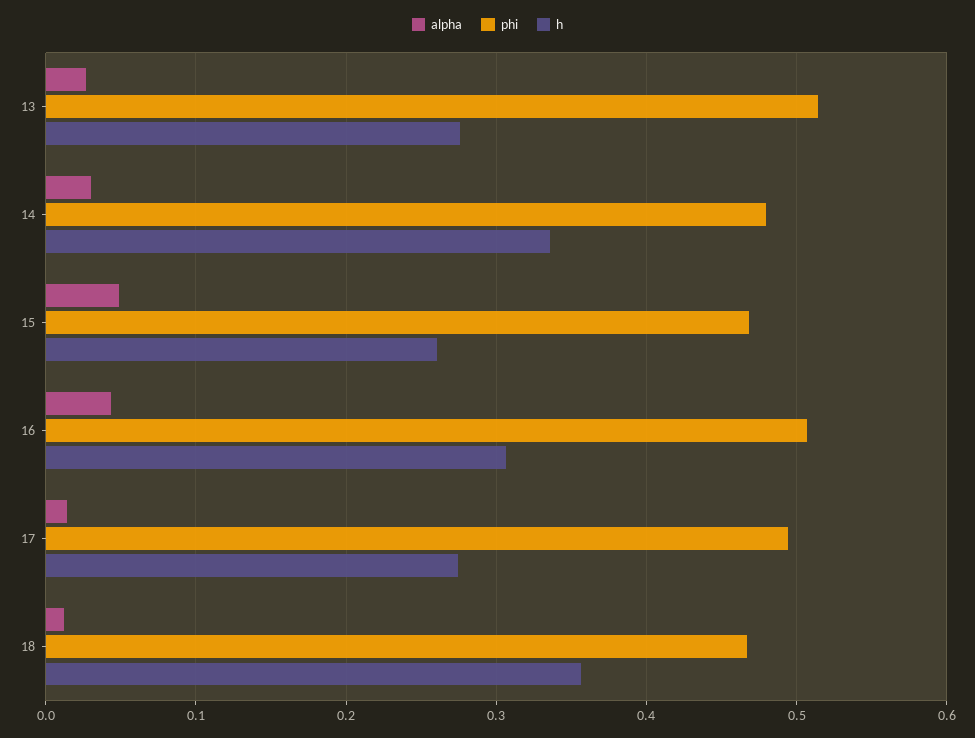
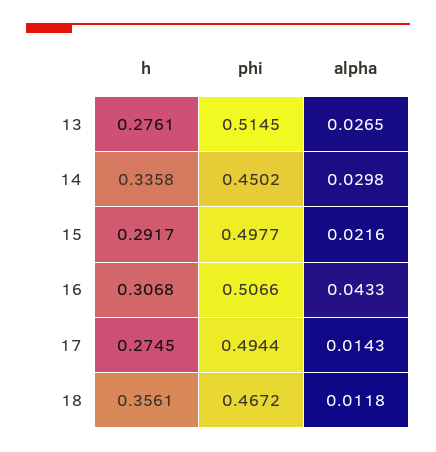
  {
    "alpha": {
      "13": 0.0265,
      "14": 0.0298,
-     "15": 0.05,
+     "15": 0.0216,
      "16": 0.0433,
      "17": 0.0143,
      "18": 0.0118
    },
    "phi": {
      "13": 0.5145,
-     "14": 0.48,
+     "14": 0.4502,
-     "15": 0.47,
+     "15": 0.4977,
      "16": 0.5066,
      "17": 0.4944,
      "18": 0.4672
    },
    "h": {
      "13": 0.2761,
      "14": 0.3358,
-     "15": 0.26,
+     "15": 0.2917,
      "16": 0.3068,
      "17": 0.2745,
      "18": 0.3561
    }
  }

